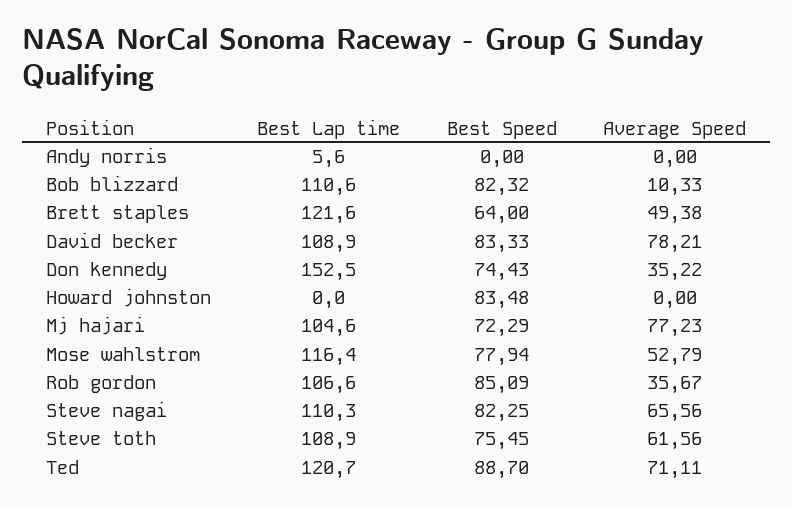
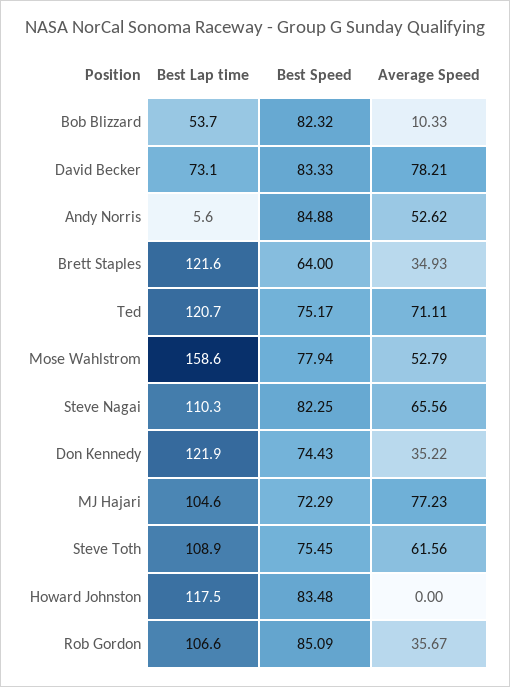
  {
    "Best Lap time": {
      "Andy norris": 5.6,
-     "Bob blizzard": 110.6,
+     "Bob blizzard": 53.7,
      "Brett staples": 121.6,
-     "David becker": 108.9,
+     "David becker": 73.1,
-     "Don kennedy": 152.5,
+     "Don kennedy": 121.9,
-     "Howard johnston": 0,
+     "Howard johnston": 117.5,
      "Mj hajari": 104.6,
-     "Mose wahlstrom": 116.4,
+     "Mose wahlstrom": 158.6,
      "Rob gordon": 106.6,
      "Steve nagai": 110.3,
      "Steve toth": 108.9,
      "Ted": 120.7
    },
    "Best Speed": {
-     "Andy norris": 0,
+     "Andy norris": 84.88,
      "Bob blizzard": 82.32,
      "Brett staples": 64,
      "David becker": 83.33,
      "Don kennedy": 74.43,
      "Howard johnston": 83.48,
      "Mj hajari": 72.29,
      "Mose wahlstrom": 77.94,
      "Rob gordon": 85.09,
      "Steve nagai": 82.25,
      "Steve toth": 75.45,
-     "Ted": 88.7
+     "Ted": 75.17
    },
    "Average Speed": {
-     "Andy norris": 0,
+     "Andy norris": 52.62,
      "Bob blizzard": 10.33,
-     "Brett staples": 49.38,
+     "Brett staples": 34.93,
      "David becker": 78.21,
      "Don kennedy": 35.22,
      "Howard johnston": 0,
      "Mj hajari": 77.23,
      "Mose wahlstrom": 52.79,
      "Rob gordon": 35.67,
      "Steve nagai": 65.56,
      "Steve toth": 61.56,
      "Ted": 71.11
    }
  }

